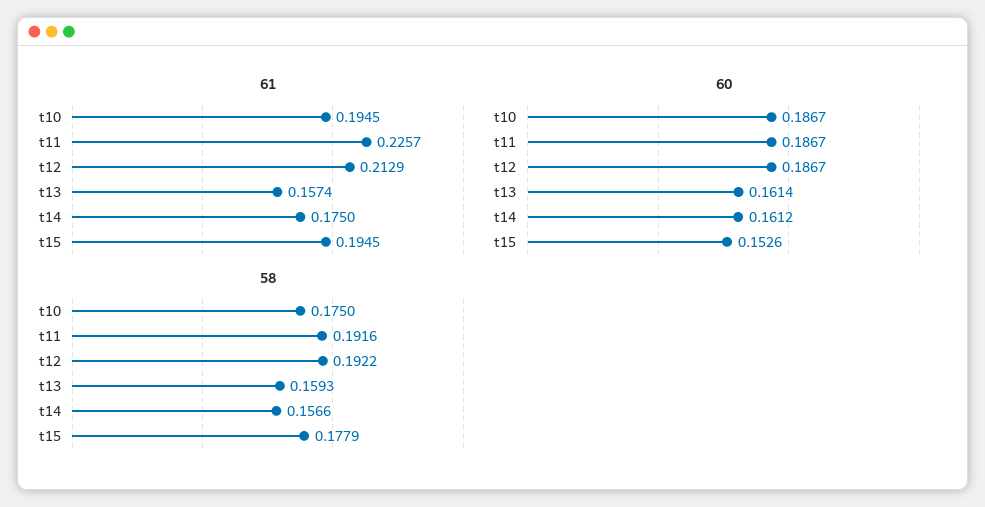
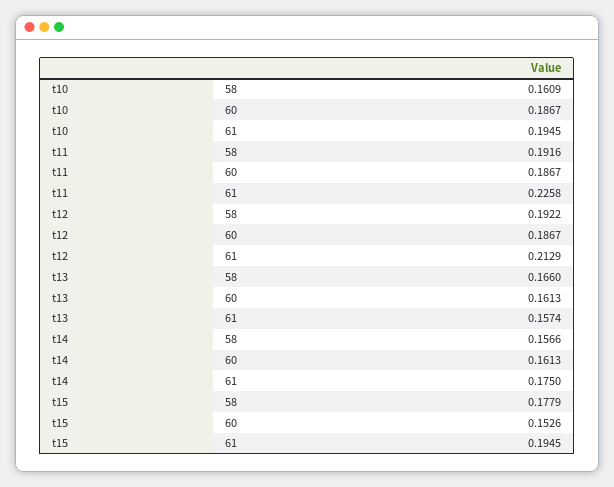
  {
    "61": {
      "t10": 0.1945,
-     "t11": 0.2257,
+     "t11": 0.2258,
      "t12": 0.2129,
      "t13": 0.1574,
      "t14": 0.175,
      "t15": 0.1945
    },
    "60": {
      "t10": 0.1867,
      "t11": 0.1867,
      "t12": 0.1867,
-     "t13": 0.1614,
+     "t13": 0.1613,
-     "t14": 0.1612,
+     "t14": 0.1613,
      "t15": 0.1526
    },
    "58": {
-     "t10": 0.175,
+     "t10": 0.1609,
      "t11": 0.1916,
      "t12": 0.1922,
-     "t13": 0.1593,
+     "t13": 0.166,
      "t14": 0.1566,
      "t15": 0.1779
    }
  }

